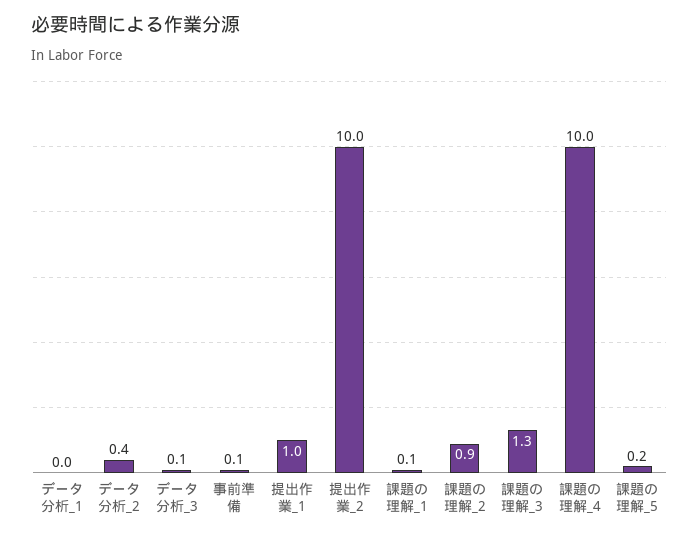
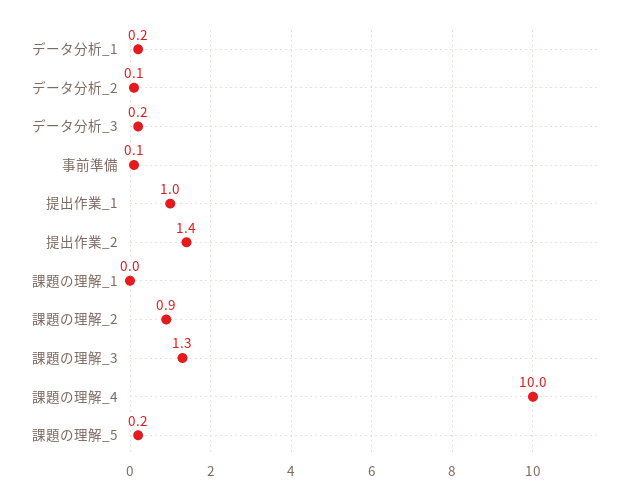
  {
-   "データ分析_1": 0,
+   "データ分析_1": 0.2,
-   "データ分析_2": 0.4,
+   "データ分析_2": 0.1,
-   "データ分析_3": 0.1,
+   "データ分析_3": 0.2,
    "事前準備": 0.1,
    "提出作業_1": 1,
-   "提出作業_2": 10,
+   "提出作業_2": 1.4,
-   "課題の理解_1": 0.1,
+   "課題の理解_1": 0,
    "課題の理解_2": 0.9,
    "課題の理解_3": 1.3,
    "課題の理解_4": 10,
    "課題の理解_5": 0.2
  }

